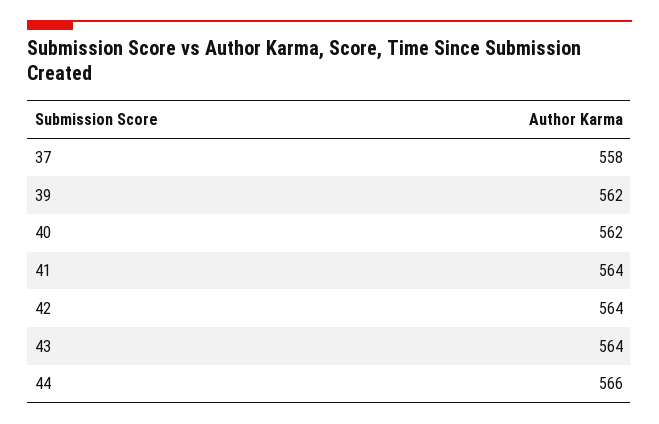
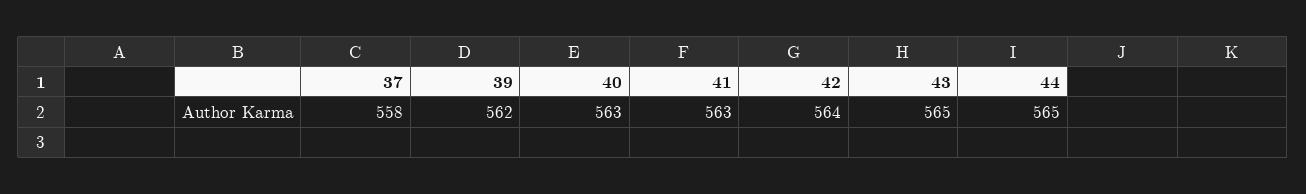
  {
    "37": 558,
    "39": 562,
-   "40": 562,
+   "40": 563,
-   "41": 564,
+   "41": 563,
    "42": 564,
-   "43": 564,
+   "43": 565,
-   "44": 566
+   "44": 565
  }

